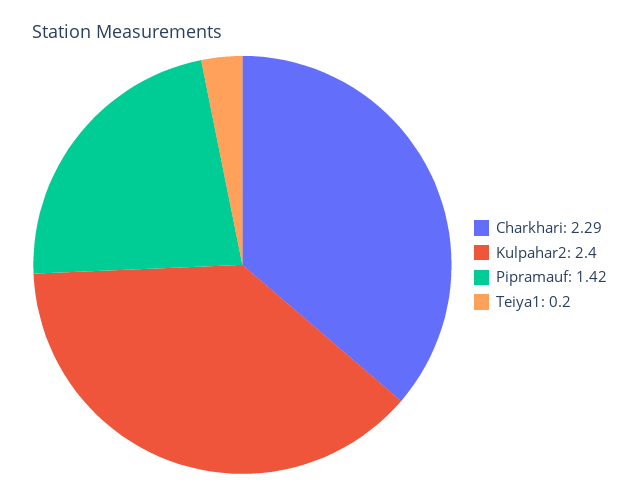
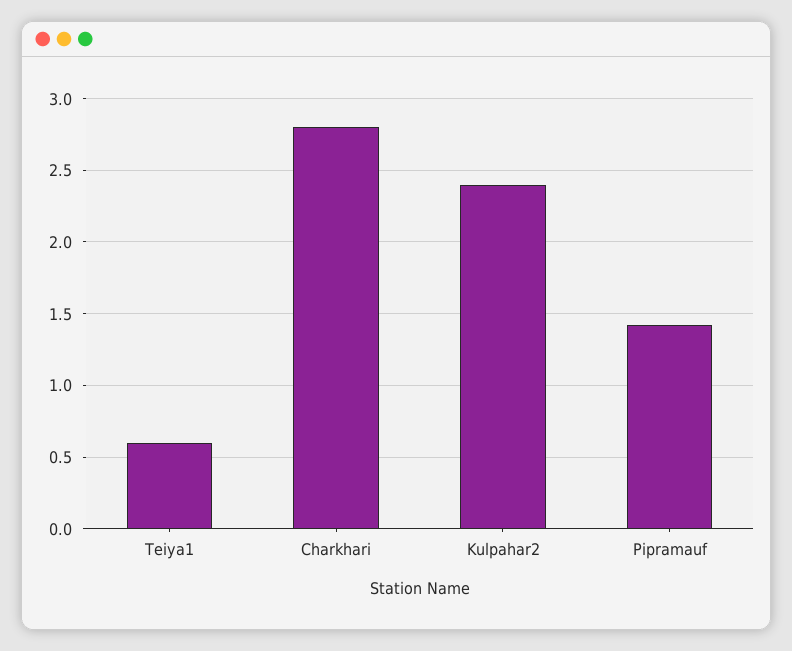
  {
-   "Charkhari": 2.29,
+   "Charkhari": 2.8,
    "Kulpahar2": 2.4,
    "Pipramauf": 1.42,
-   "Teiya1": 0.2
+   "Teiya1": 0.6
  }

